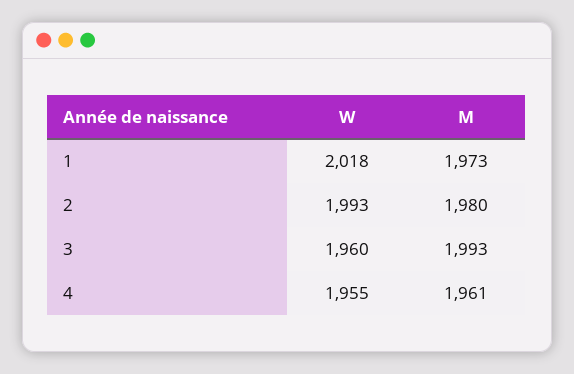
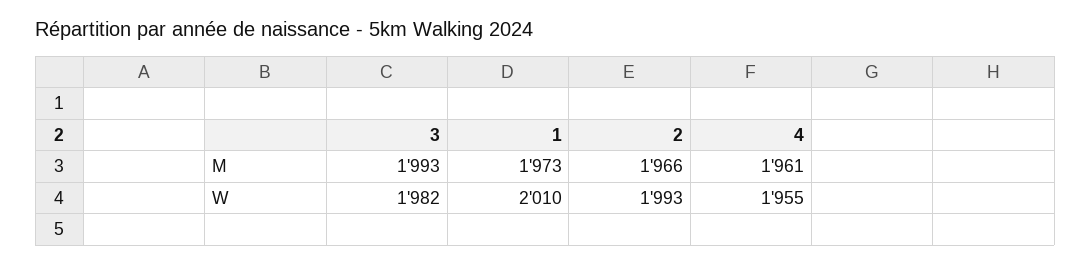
  {
    "W": {
-     "1": 2018,
+     "1": 2010,
      "2": 1993,
-     "3": 1960,
+     "3": 1982,
      "4": 1955
    },
    "M": {
      "1": 1973,
-     "2": 1980,
+     "2": 1966,
      "3": 1993,
      "4": 1961
    }
  }

